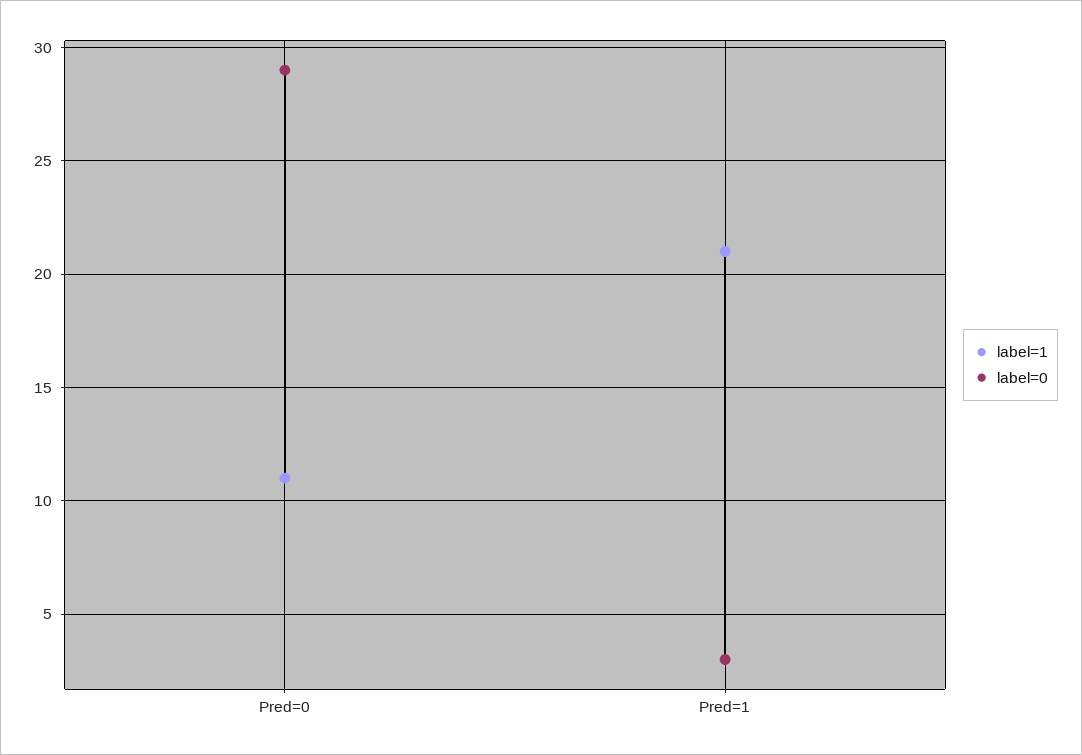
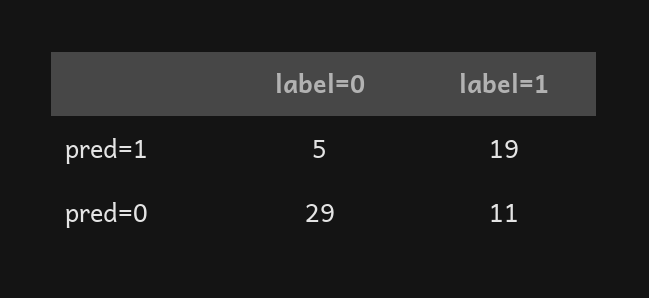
  {
    "label=1": {
      "Pred=0": 11,
-     "Pred=1": 21
+     "Pred=1": 19
    },
    "label=0": {
      "Pred=0": 29,
-     "Pred=1": 3
+     "Pred=1": 5
    }
  }

